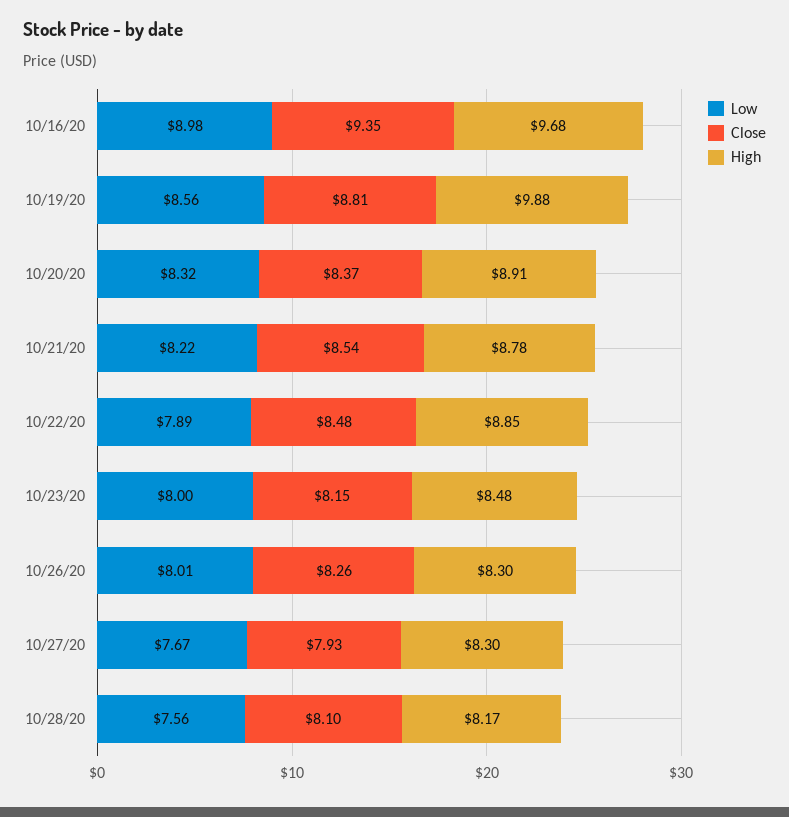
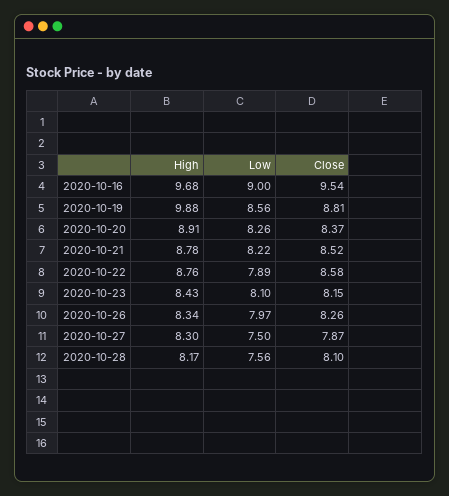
  {
    "Low": {
-     "10/16/20": 8.98,
+     "10/16/20": 9,
      "10/19/20": 8.56,
-     "10/20/20": 8.32,
+     "10/20/20": 8.26,
      "10/21/20": 8.22,
      "10/22/20": 7.89,
-     "10/23/20": 8,
+     "10/23/20": 8.1,
-     "10/26/20": 8.01,
+     "10/26/20": 7.97,
-     "10/27/20": 7.67,
+     "10/27/20": 7.5,
      "10/28/20": 7.56
    },
    "Close": {
-     "10/16/20": 9.35,
+     "10/16/20": 9.54,
      "10/19/20": 8.81,
      "10/20/20": 8.37,
-     "10/21/20": 8.54,
+     "10/21/20": 8.52,
-     "10/22/20": 8.48,
+     "10/22/20": 8.58,
      "10/23/20": 8.15,
      "10/26/20": 8.26,
-     "10/27/20": 7.93,
+     "10/27/20": 7.87,
      "10/28/20": 8.1
    },
    "High": {
      "10/16/20": 9.68,
      "10/19/20": 9.88,
      "10/20/20": 8.91,
      "10/21/20": 8.78,
-     "10/22/20": 8.85,
+     "10/22/20": 8.76,
-     "10/23/20": 8.48,
+     "10/23/20": 8.43,
-     "10/26/20": 8.3,
+     "10/26/20": 8.34,
      "10/27/20": 8.3,
      "10/28/20": 8.17
    }
  }

